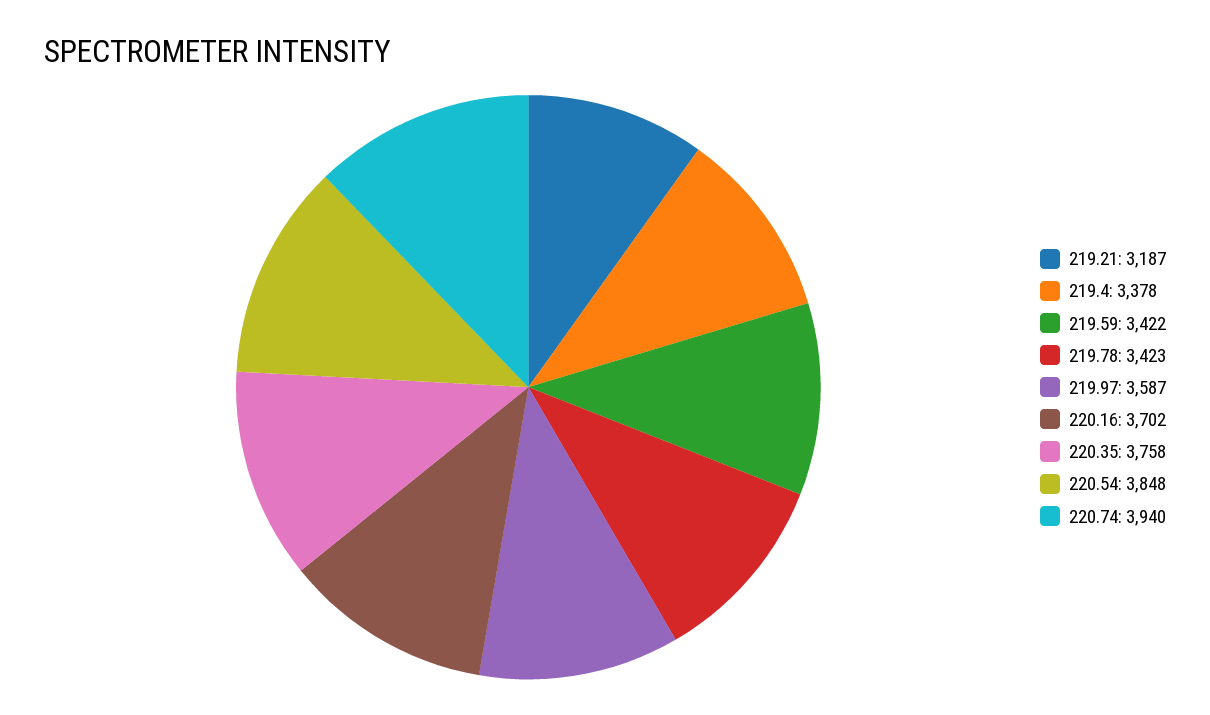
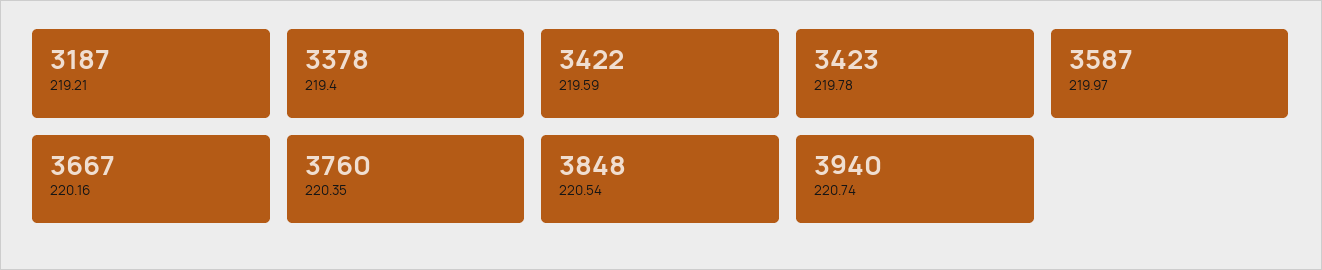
  {
    "219.21": 3187,
    "219.4": 3378,
    "219.59": 3422,
    "219.78": 3423,
    "219.97": 3587,
-   "220.16": 3702,
+   "220.16": 3667,
-   "220.35": 3758,
+   "220.35": 3760,
    "220.54": 3848,
    "220.74": 3940
  }

